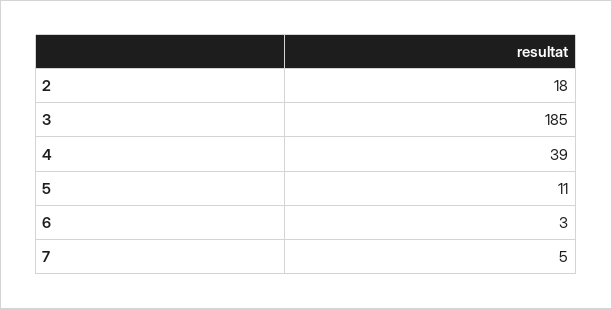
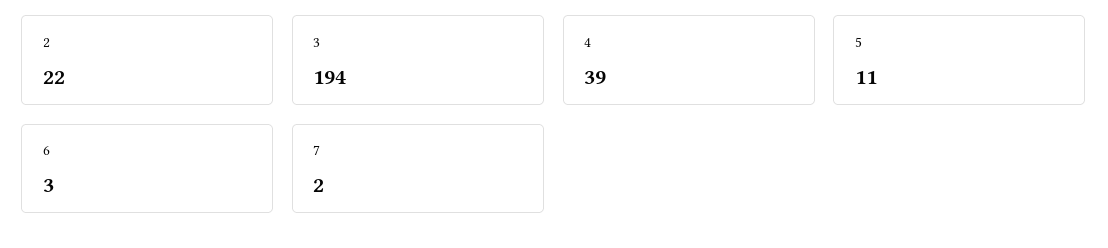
  {
-   "2": 18,
+   "2": 22,
-   "3": 185,
+   "3": 194,
    "4": 39,
    "5": 11,
    "6": 3,
-   "7": 5
+   "7": 2
  }

